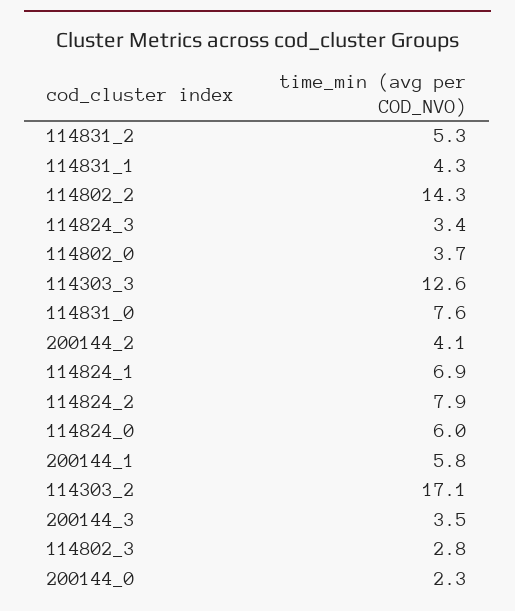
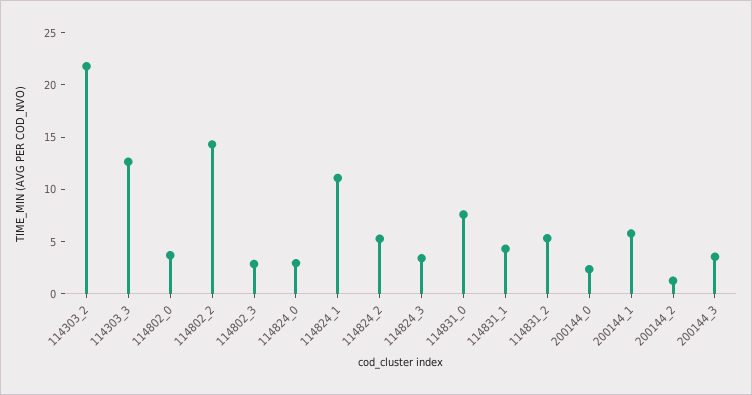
  {
    "114831_2": 5.3,
    "114831_1": 4.3,
    "114802_2": 14.3,
    "114824_3": 3.4,
    "114802_0": 3.7,
    "114303_3": 12.6,
    "114831_0": 7.6,
-   "200144_2": 4.1,
+   "200144_2": 1,
-   "114824_1": 6.9,
+   "114824_1": 11,
-   "114824_2": 7.9,
+   "114824_2": 5,
-   "114824_0": 6,
+   "114824_0": 3,
    "200144_1": 5.8,
-   "114303_2": 17.1,
+   "114303_2": 22,
    "200144_3": 3.5,
    "114802_3": 2.8,
    "200144_0": 2.3
  }

